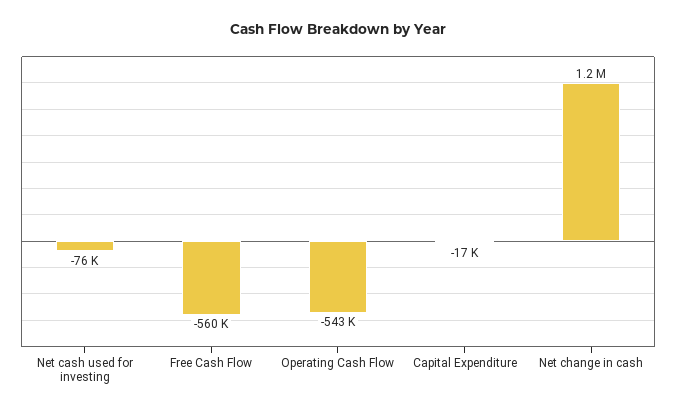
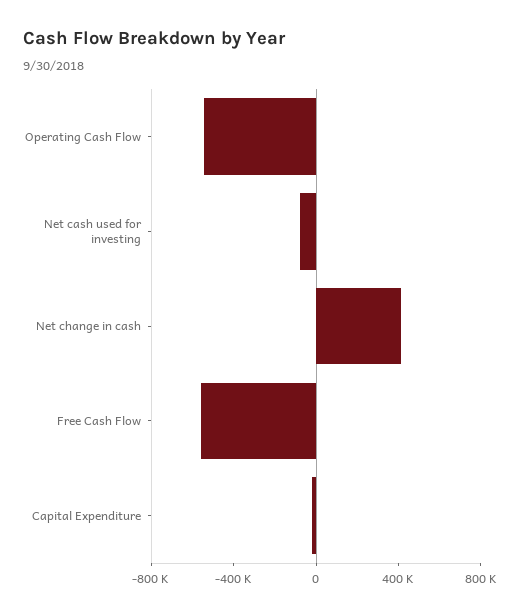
  {
    "Net cash used for investing": -76000,
    "Free Cash Flow": -560000,
    "Operating Cash Flow": -543000,
    "Capital Expenditure": -17000,
-   "Net change in cash": 1200000
+   "Net change in cash": 400000
  }

